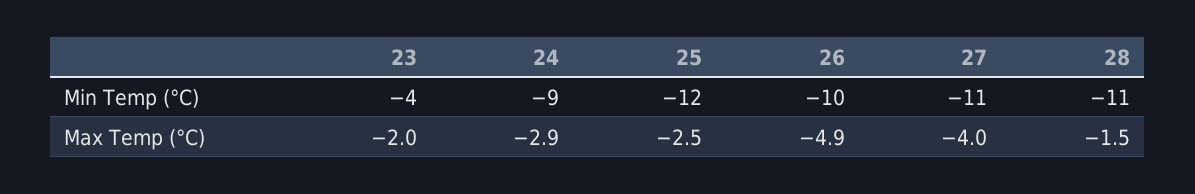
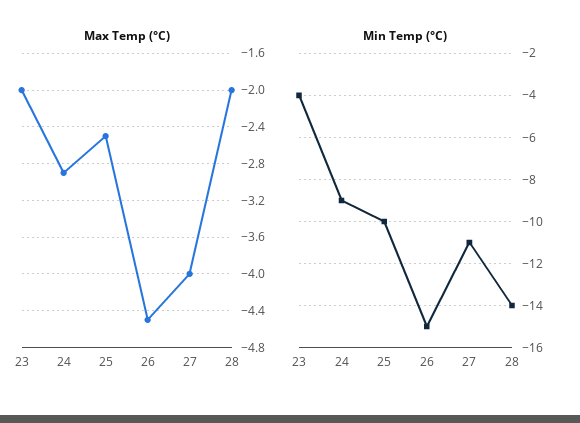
  {
    "Min Temp (°C)": {
      "23": -4,
      "24": -9,
-     "25": -12,
+     "25": -10,
-     "26": -10,
+     "26": -15,
      "27": -11,
-     "28": -11
+     "28": -14
    },
    "Max Temp (°C)": {
      "23": -2,
      "24": -2.9,
      "25": -2.5,
-     "26": -4.9,
+     "26": -4.5,
      "27": -4,
-     "28": -1.5
+     "28": -2
    }
  }

